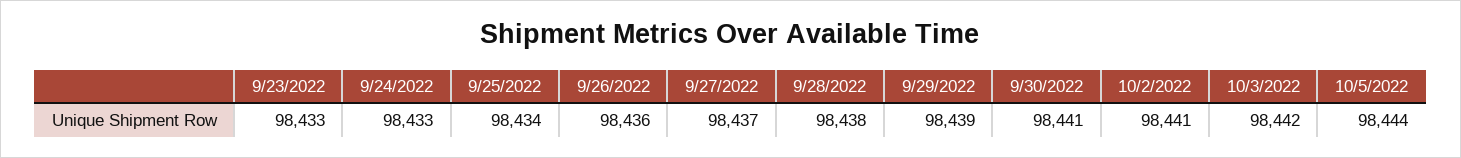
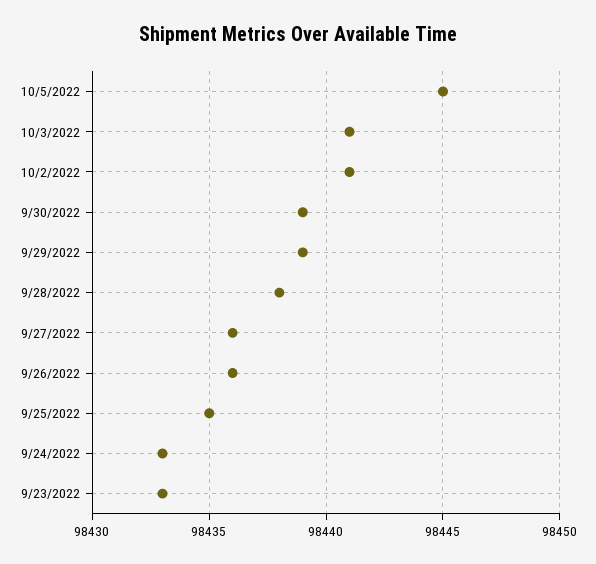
  {
    "9/23/2022": 98433,
    "9/24/2022": 98433,
-   "9/25/2022": 98434,
+   "9/25/2022": 98435,
    "9/26/2022": 98436,
-   "9/27/2022": 98437,
+   "9/27/2022": 98436,
    "9/28/2022": 98438,
    "9/29/2022": 98439,
-   "9/30/2022": 98441,
+   "9/30/2022": 98439,
    "10/2/2022": 98441,
-   "10/3/2022": 98442,
+   "10/3/2022": 98441,
-   "10/5/2022": 98444
+   "10/5/2022": 98445
  }

